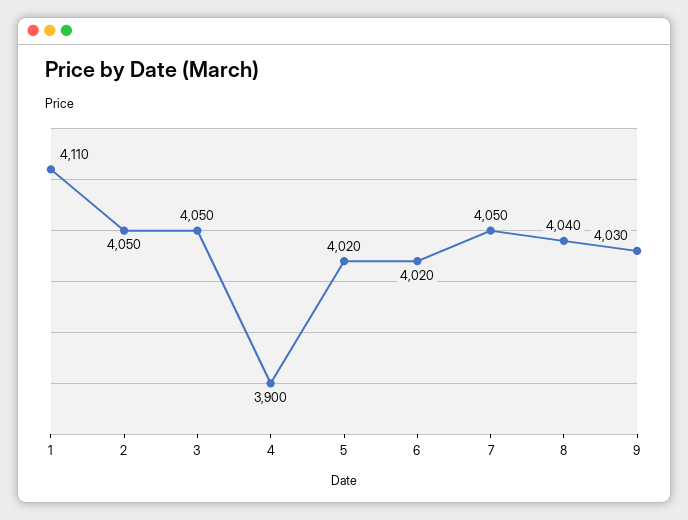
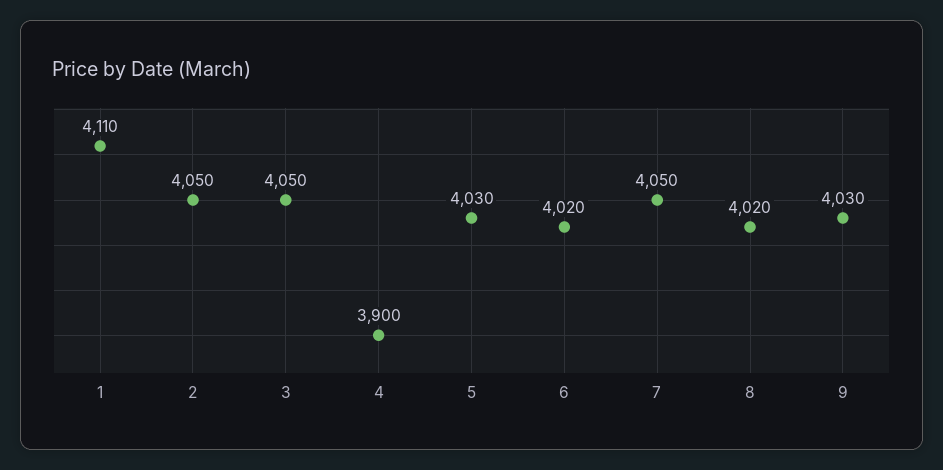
  {
    "1": 4110,
    "2": 4050,
    "3": 4050,
    "4": 3900,
-   "5": 4020,
+   "5": 4030,
    "6": 4020,
    "7": 4050,
-   "8": 4040,
+   "8": 4020,
    "9": 4030
  }

